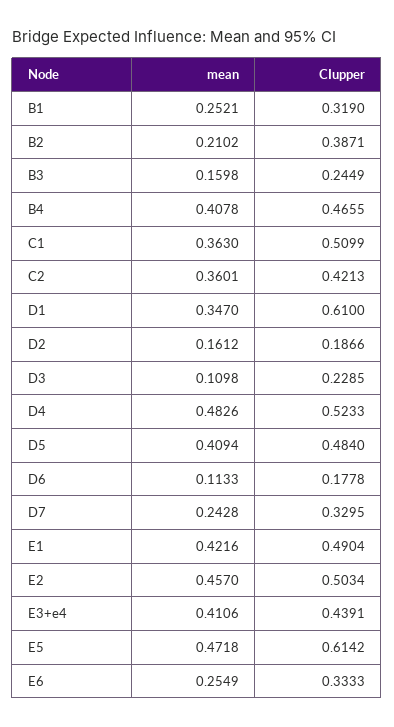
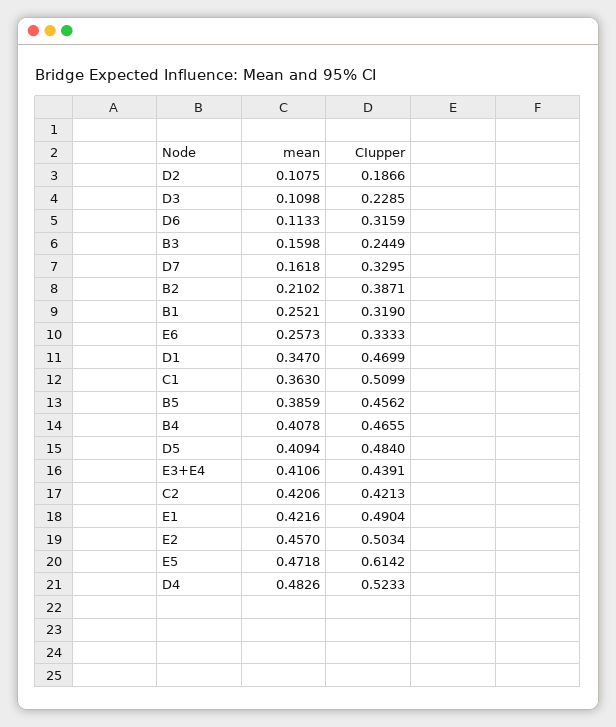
  {
    "mean": {
      "B1": 0.2521,
      "B2": 0.2102,
      "B3": 0.1598,
      "B4": 0.4078,
      "C1": 0.363,
-     "C2": 0.3601,
+     "C2": 0.4206,
      "D1": 0.347,
-     "D2": 0.1612,
+     "D2": 0.1075,
      "D3": 0.1098,
      "D4": 0.4826,
      "D5": 0.4094,
      "D6": 0.1133,
-     "D7": 0.2428,
+     "D7": 0.1618,
      "E1": 0.4216,
      "E2": 0.457,
      "E3+e4": 0.4106,
      "E5": 0.4718,
-     "E6": 0.2549
+     "E6": 0.2573,
+     "B5": 0.3859
    },
    "CIupper": {
      "B1": 0.319,
      "B2": 0.3871,
      "B3": 0.2449,
      "B4": 0.4655,
      "C1": 0.5099,
      "C2": 0.4213,
-     "D1": 0.61,
+     "D1": 0.4699,
      "D2": 0.1866,
      "D3": 0.2285,
      "D4": 0.5233,
      "D5": 0.484,
-     "D6": 0.1778,
+     "D6": 0.3159,
      "D7": 0.3295,
      "E1": 0.4904,
      "E2": 0.5034,
      "E3+e4": 0.4391,
      "E5": 0.6142,
-     "E6": 0.3333
+     "E6": 0.3333,
+     "B5": 0.4562
    }
  }

